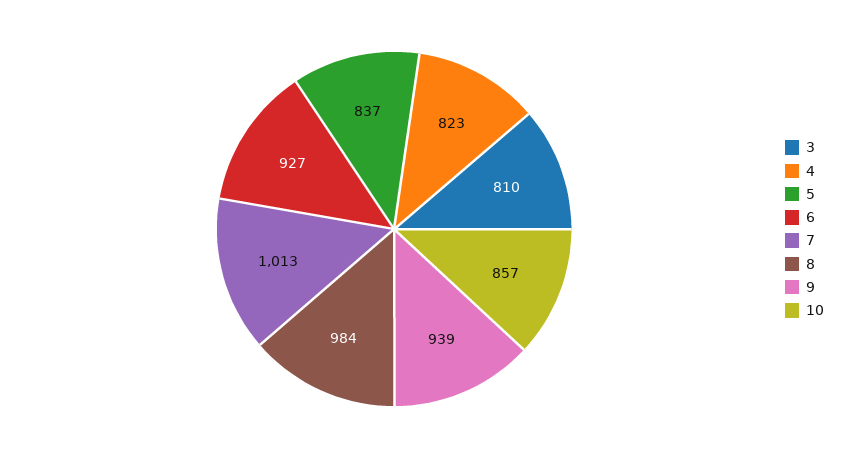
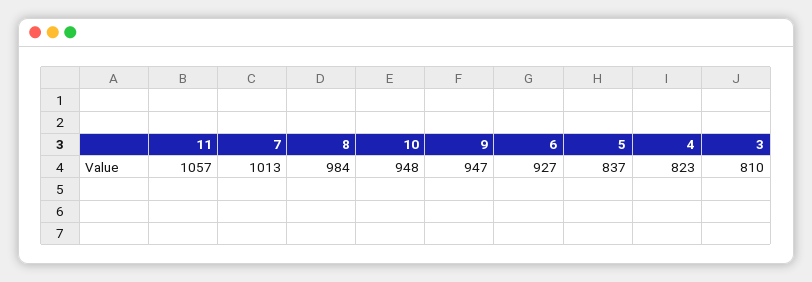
  {
    "3": 810,
    "4": 823,
    "5": 837,
    "6": 927,
    "7": 1013,
    "8": 984,
-   "9": 939,
+   "9": 947,
-   "10": 857
+   "10": 948,
+   "11": 1057
  }

